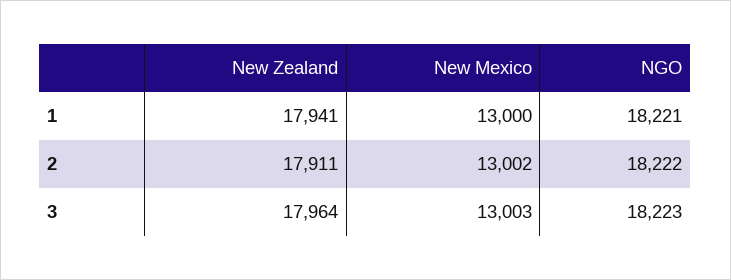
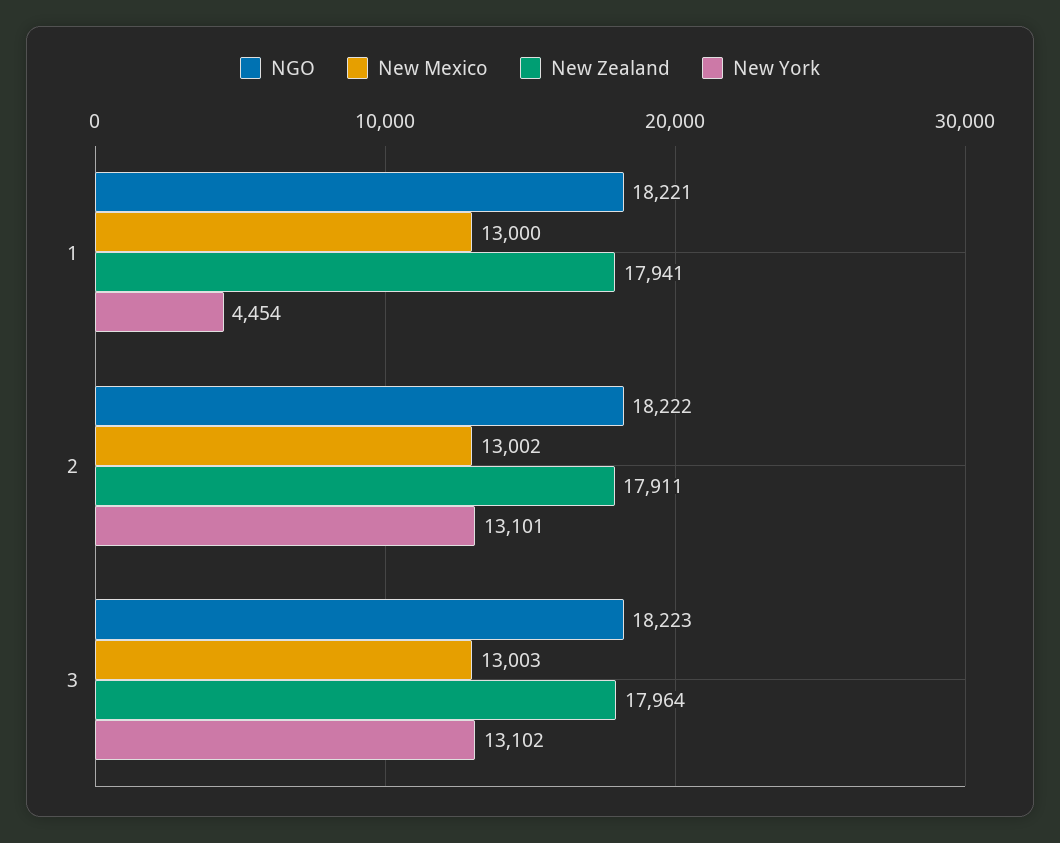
  {
    "New Zealand": {
      "1": 17941,
      "2": 17911,
      "3": 17964
    },
    "New Mexico": {
      "1": 13000,
      "2": 13002,
      "3": 13003
    },
    "NGO": {
      "1": 18221,
      "2": 18222,
      "3": 18223
-   }
+   },
+   "New York": {
+     "1": 4454,
+     "2": 13101,
+     "3": 13102
+   }
  }

